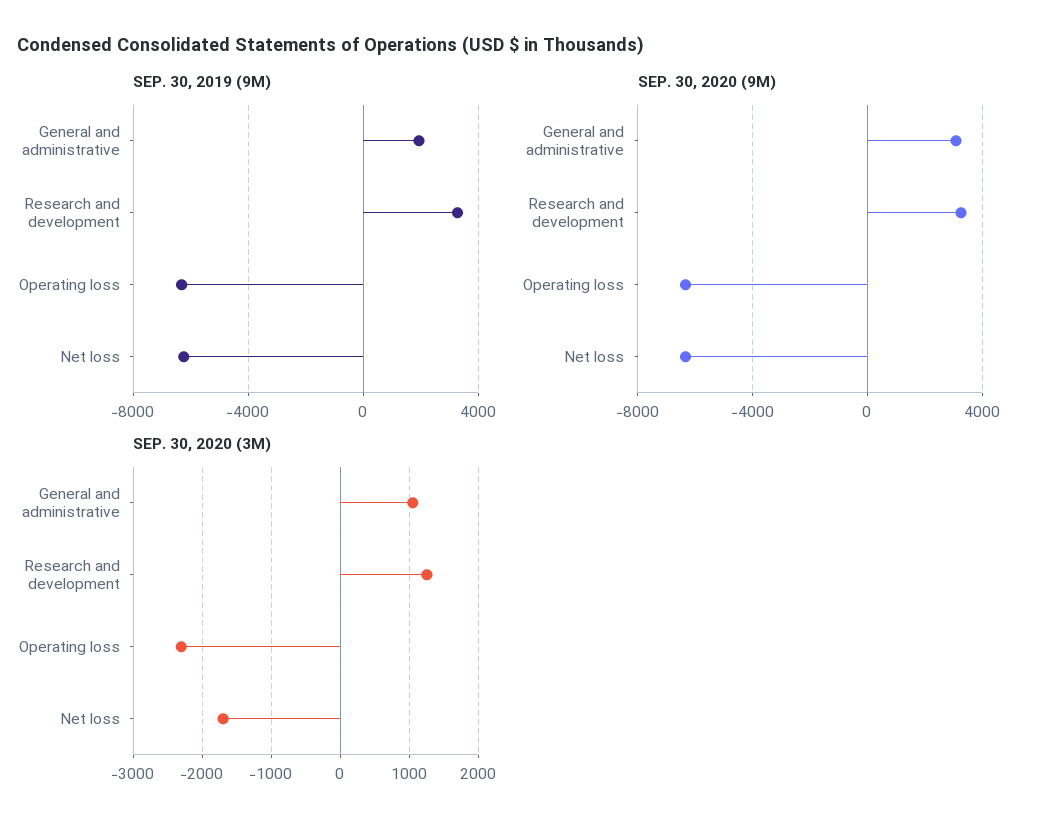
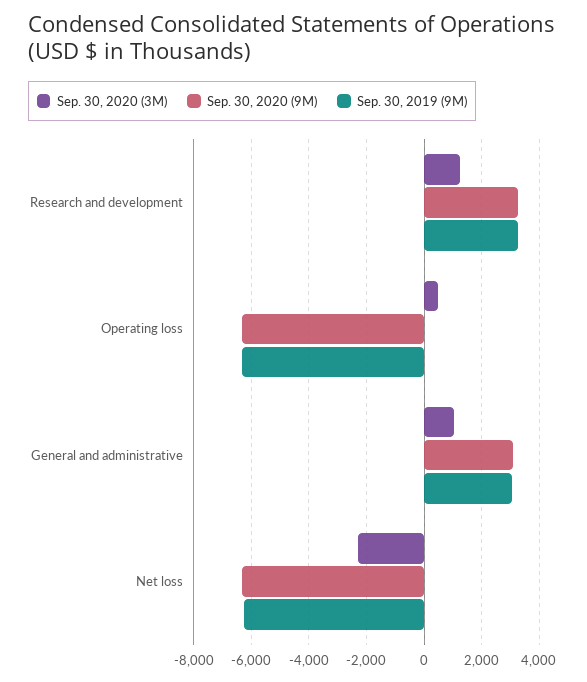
  {
    "SEP. 30, 2019 (9M)": {
-     "General and administrative": 2000,
+     "General and administrative": 3000,
      "Research and development": 3250,
      "Operating loss": -6250,
      "Net loss": -6250
    },
    "SEP. 30, 2020 (9M)": {
      "General and administrative": 3000,
      "Research and development": 3250,
      "Operating loss": -6250,
      "Net loss": -6250
    },
    "SEP. 30, 2020 (3M)": {
      "General and administrative": 1100,
      "Research and development": 1300,
-     "Operating loss": -2300,
+     "Operating loss": 500,
-     "Net loss": -1700
+     "Net loss": -2250
    }
  }

